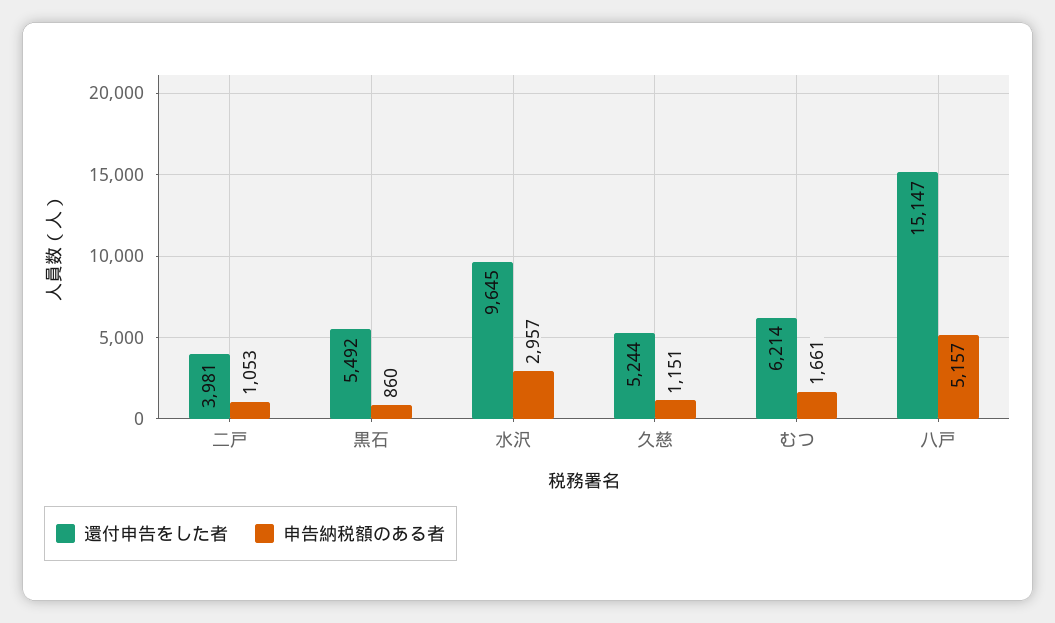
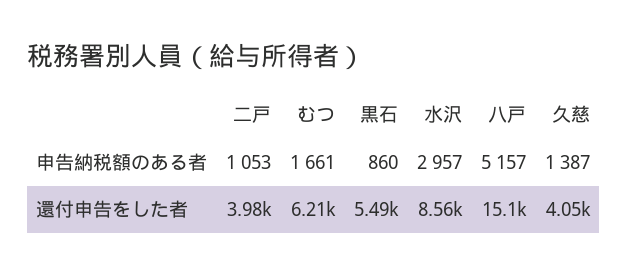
  {
    "還付申告をした者": {
      "二戸": 3981,
      "黒石": 5492,
-     "水沢": 9645,
+     "水沢": 8560,
-     "久慈": 5244,
+     "久慈": 4050,
      "むつ": 6214,
      "八戸": 15147
    },
    "申告納税額のある者": {
      "二戸": 1053,
      "黒石": 860,
      "水沢": 2957,
-     "久慈": 1151,
+     "久慈": 1387,
      "むつ": 1661,
      "八戸": 5157
    }
  }

